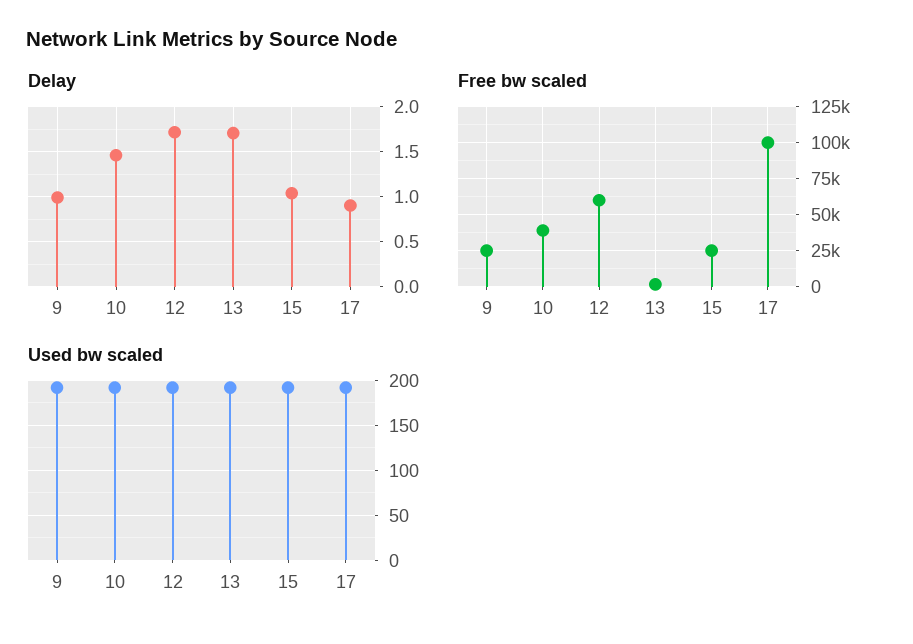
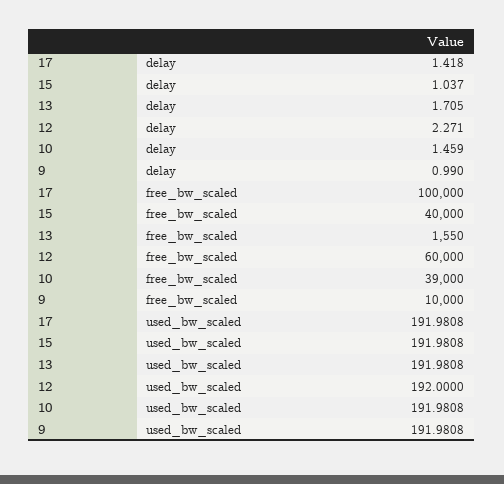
  {
    "Delay": {
      "9": 0.99,
      "10": 1.459,
-     "12": 1.7,
+     "12": 2.271,
      "13": 1.705,
      "15": 1.037,
-     "17": 0.9
+     "17": 1.418
    },
    "Free bw scaled": {
-     "9": 25000,
+     "9": 10000,
      "10": 39000,
      "12": 60000,
      "13": 1550,
-     "15": 25000,
+     "15": 40000,
      "17": 100000
    },
    "Used bw scaled": {
      "9": 191.9808,
      "10": 191.9808,
      "12": 192,
      "13": 191.9808,
      "15": 191.9808,
      "17": 191.9808
    }
  }

